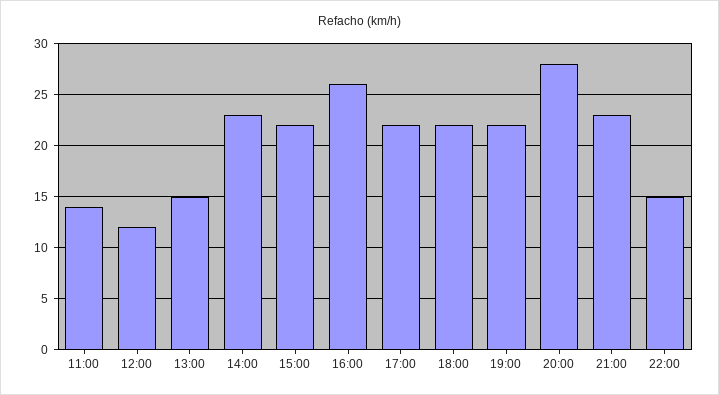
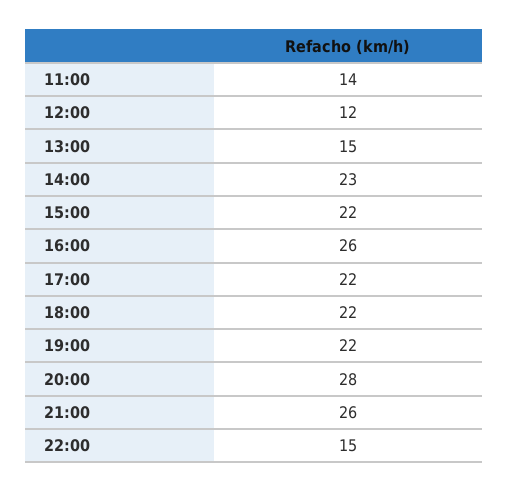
  {
    "11:00": 14,
    "12:00": 12,
    "13:00": 15,
    "14:00": 23,
    "15:00": 22,
    "16:00": 26,
    "17:00": 22,
    "18:00": 22,
    "19:00": 22,
    "20:00": 28,
-   "21:00": 23,
+   "21:00": 26,
    "22:00": 15
  }

